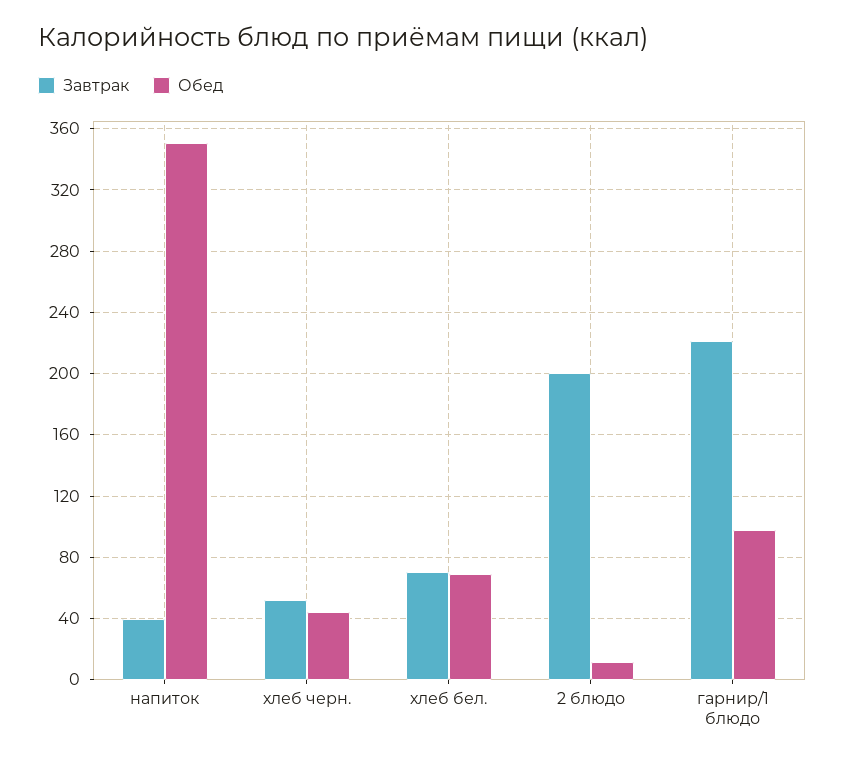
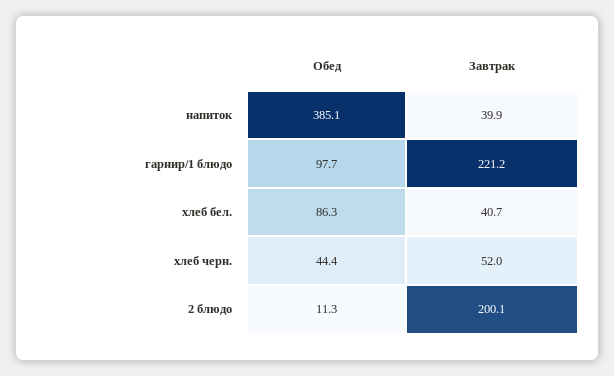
  {
    "Завтрак": {
      "напиток": 39.9,
      "хлеб черн.": 52,
-     "хлеб бел.": 70,
+     "хлеб бел.": 40.7,
      "2 блюдо": 200.1,
      "гарнир/1 блюдо": 221.2
    },
    "Обед": {
-     "напиток": 350,
+     "напиток": 385.1,
      "хлеб черн.": 44.4,
-     "хлеб бел.": 70,
+     "хлеб бел.": 86.3,
      "2 блюдо": 11.3,
      "гарнир/1 блюдо": 97.7
    }
  }

